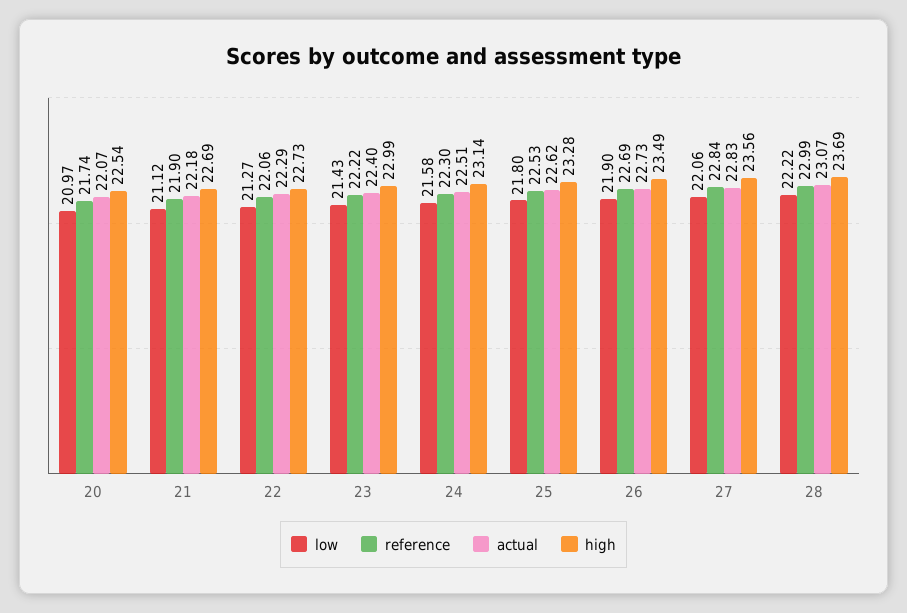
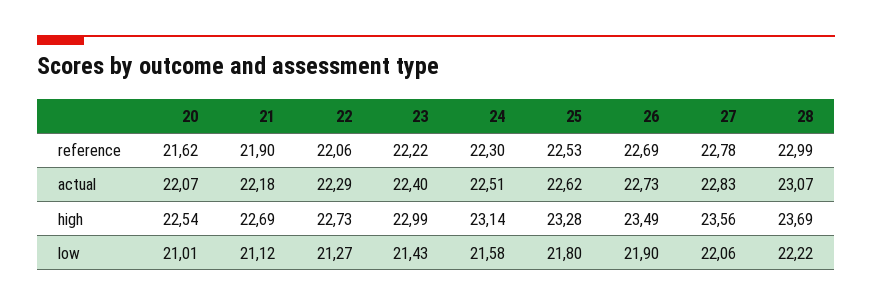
  {
    "low": {
-     "20": 20.97,
+     "20": 21.01,
      "21": 21.12,
      "22": 21.27,
      "23": 21.43,
      "24": 21.58,
      "25": 21.8,
      "26": 21.9,
      "27": 22.06,
      "28": 22.22
    },
    "reference": {
-     "20": 21.74,
+     "20": 21.62,
      "21": 21.9,
      "22": 22.06,
      "23": 22.22,
      "24": 22.3,
      "25": 22.53,
      "26": 22.69,
-     "27": 22.84,
+     "27": 22.78,
      "28": 22.99
    },
    "actual": {
      "20": 22.07,
      "21": 22.18,
      "22": 22.29,
      "23": 22.4,
      "24": 22.51,
      "25": 22.62,
      "26": 22.73,
      "27": 22.83,
      "28": 23.07
    },
    "high": {
      "20": 22.54,
      "21": 22.69,
      "22": 22.73,
      "23": 22.99,
      "24": 23.14,
      "25": 23.28,
      "26": 23.49,
      "27": 23.56,
      "28": 23.69
    }
  }

